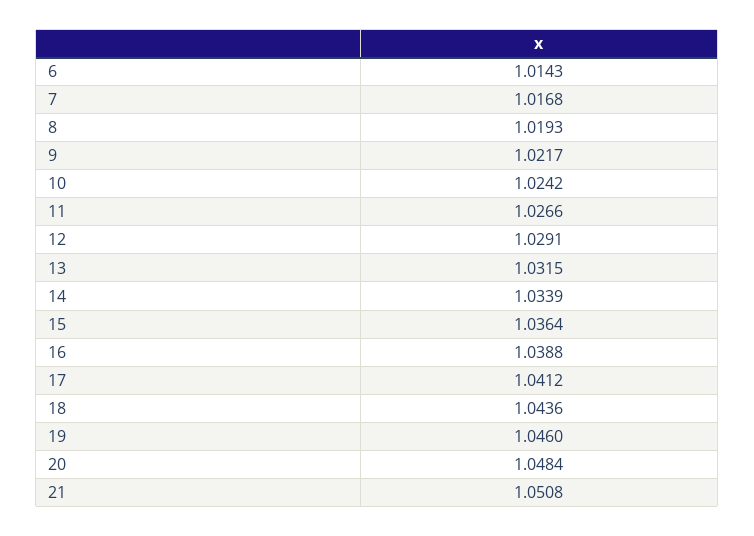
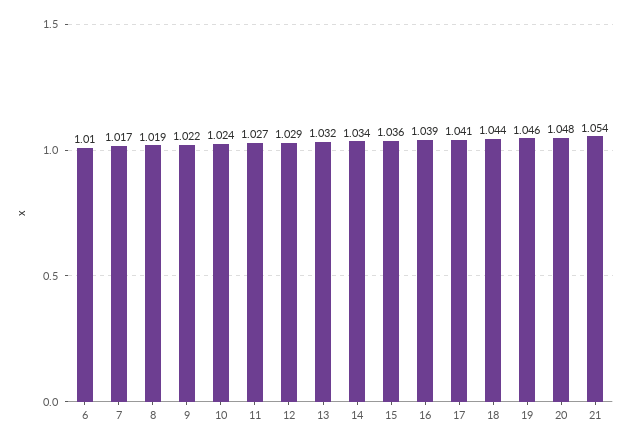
  {
-   "6": 1.0143,
+   "6": 1.01,
    "7": 1.0168,
    "8": 1.0193,
    "9": 1.0217,
    "10": 1.0242,
    "11": 1.0266,
    "12": 1.0291,
    "13": 1.0315,
    "14": 1.0339,
    "15": 1.0364,
    "16": 1.0388,
    "17": 1.0412,
    "18": 1.0436,
    "19": 1.046,
    "20": 1.0484,
-   "21": 1.0508
+   "21": 1.054
  }

